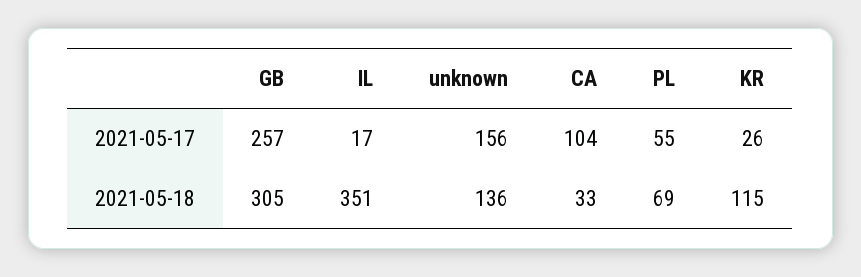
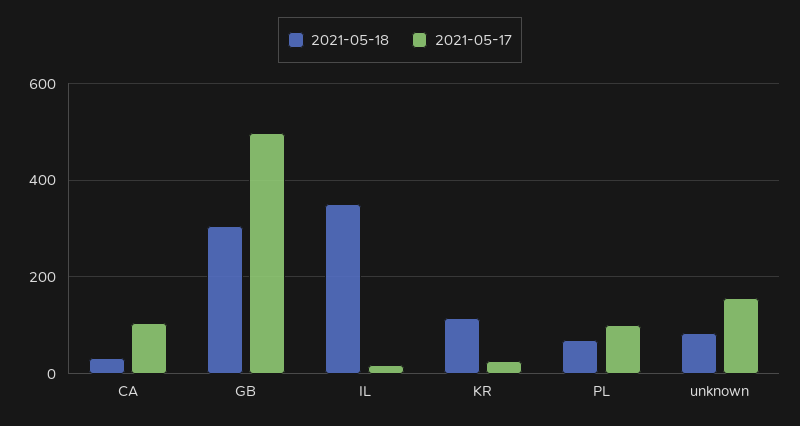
  {
    "2021-05-17": {
-     "GB": 257,
+     "GB": 500,
      "IL": 17,
      "unknown": 156,
      "CA": 104,
-     "PL": 55,
+     "PL": 100,
      "KR": 26
    },
    "2021-05-18": {
      "GB": 305,
      "IL": 351,
-     "unknown": 136,
+     "unknown": 80,
      "CA": 33,
      "PL": 69,
      "KR": 115
    }
  }

